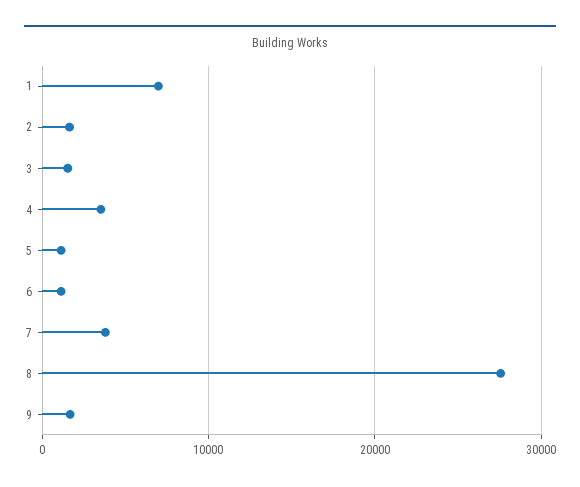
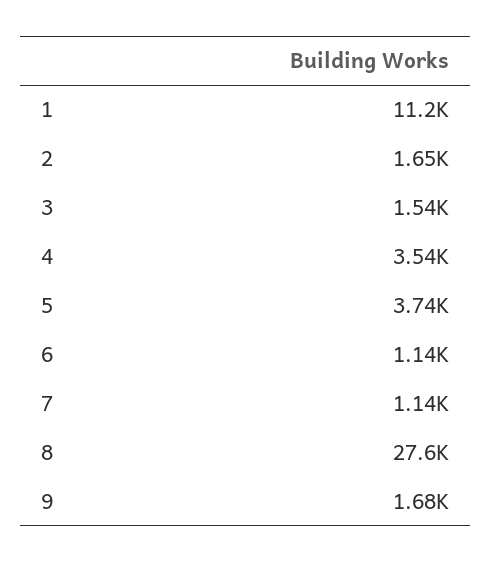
  {
-   "1": 7000,
+   "1": 11200,
    "2": 1650,
    "3": 1540,
    "4": 3540,
-   "5": 1000,
+   "5": 3740,
    "6": 1140,
-   "7": 4000,
+   "7": 1140,
    "8": 27600,
    "9": 1680
  }

